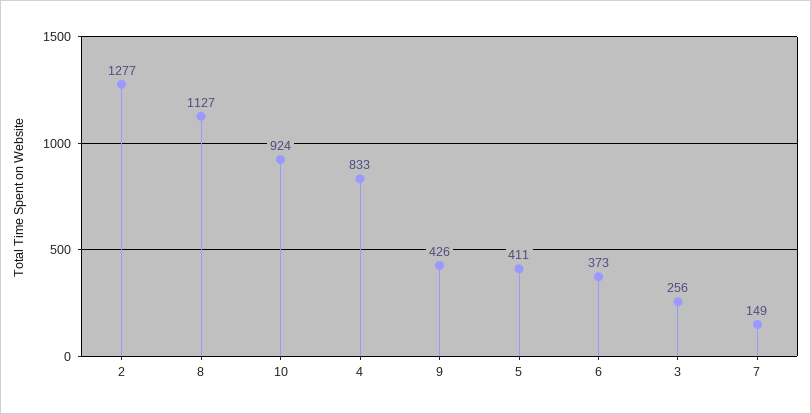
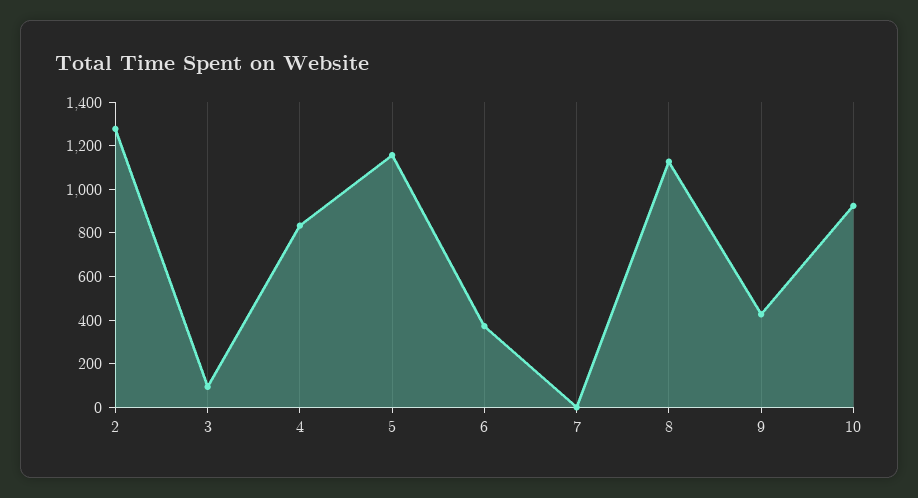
  {
    "2": 1277,
    "8": 1127,
    "10": 924,
    "4": 833,
    "9": 426,
-   "5": 411,
+   "5": 1150,
    "6": 373,
-   "3": 256,
+   "3": 100,
-   "7": 149
+   "7": 0
  }

